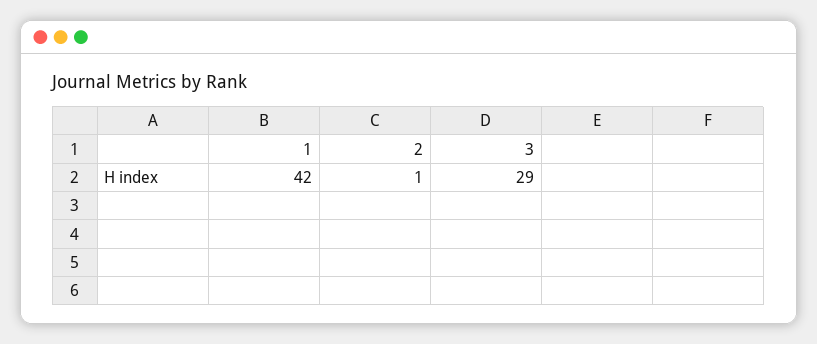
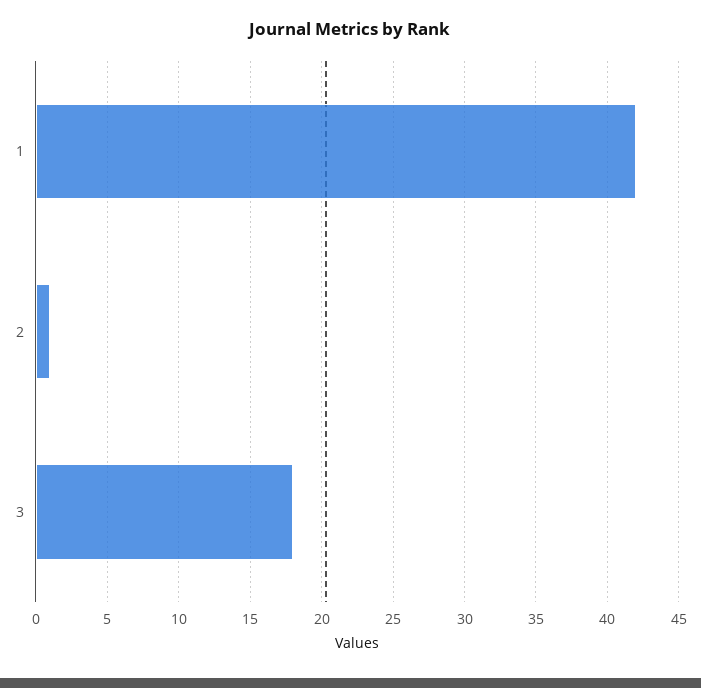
  {
    "1": 42,
    "2": 1,
-   "3": 29
+   "3": 18
  }

